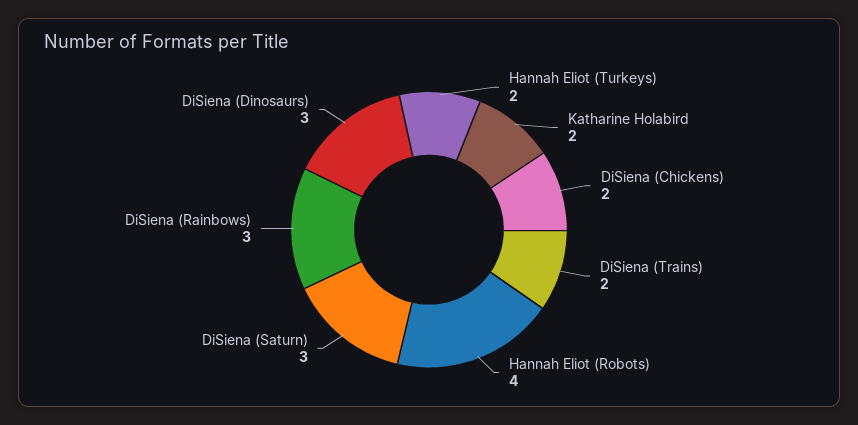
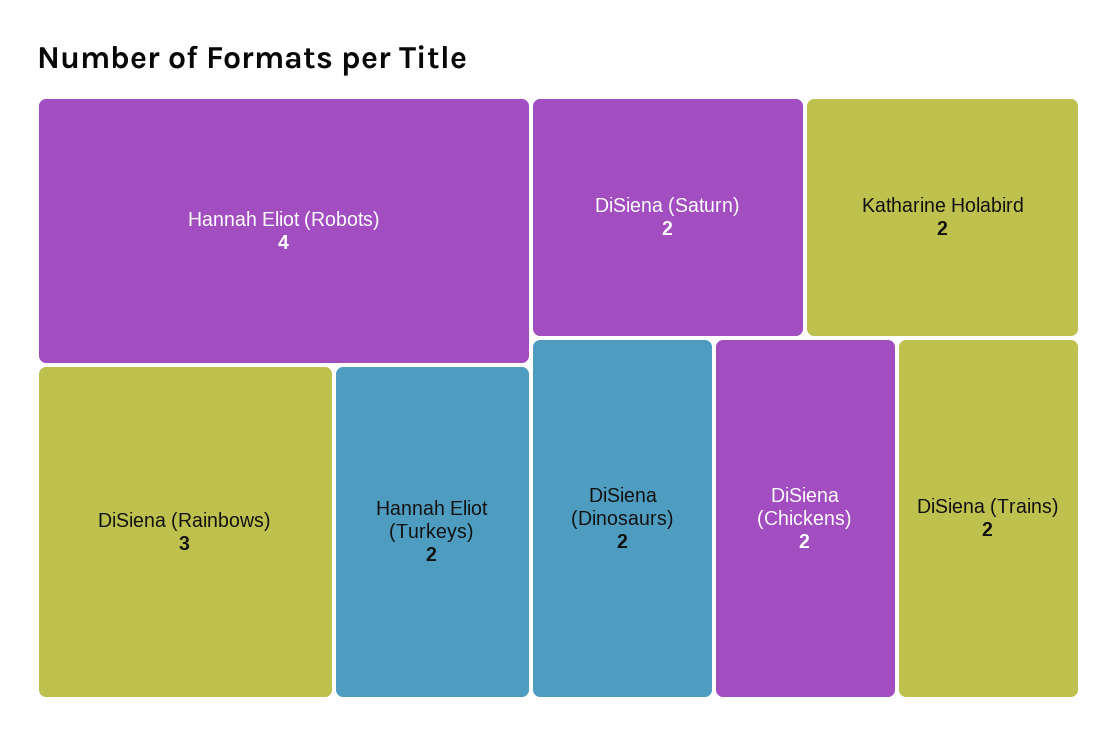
  {
    "Hannah Eliot (Turkeys)": 2,
    "Katharine Holabird": 2,
    "DiSiena (Chickens)": 2,
    "DiSiena (Trains)": 2,
    "Hannah Eliot (Robots)": 4,
-   "DiSiena (Saturn)": 3,
+   "DiSiena (Saturn)": 2,
    "DiSiena (Rainbows)": 3,
-   "DiSiena (Dinosaurs)": 3
+   "DiSiena (Dinosaurs)": 2
  }

